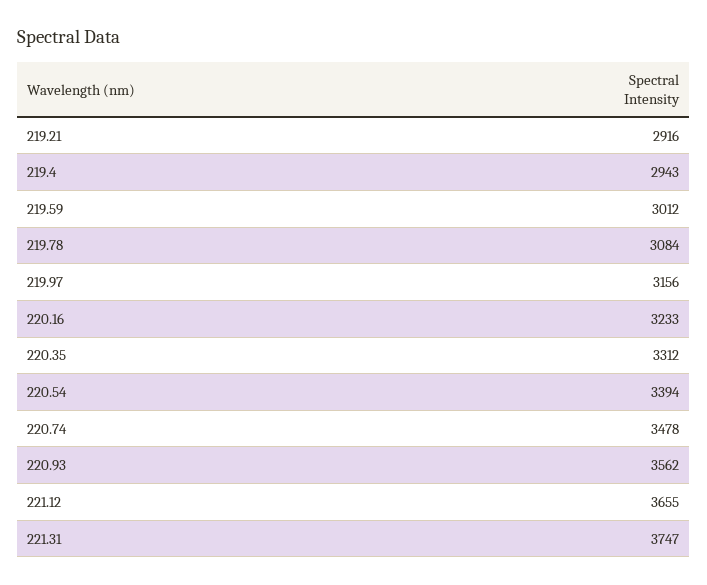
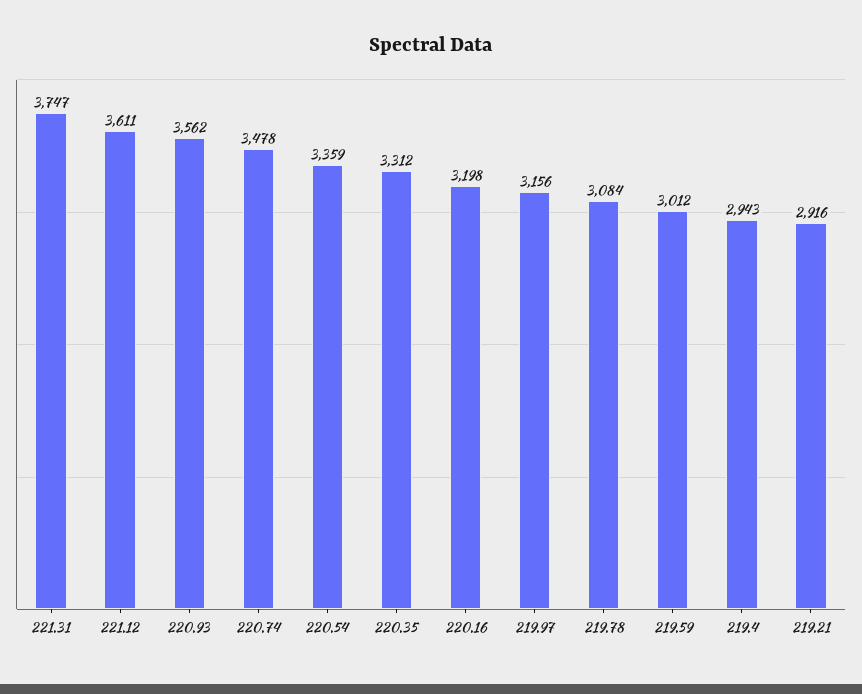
  {
    "219.21": 2916,
    "219.4": 2943,
    "219.59": 3012,
    "219.78": 3084,
    "219.97": 3156,
-   "220.16": 3233,
+   "220.16": 3198,
    "220.35": 3312,
-   "220.54": 3394,
+   "220.54": 3359,
    "220.74": 3478,
    "220.93": 3562,
-   "221.12": 3655,
+   "221.12": 3611,
    "221.31": 3747
  }

